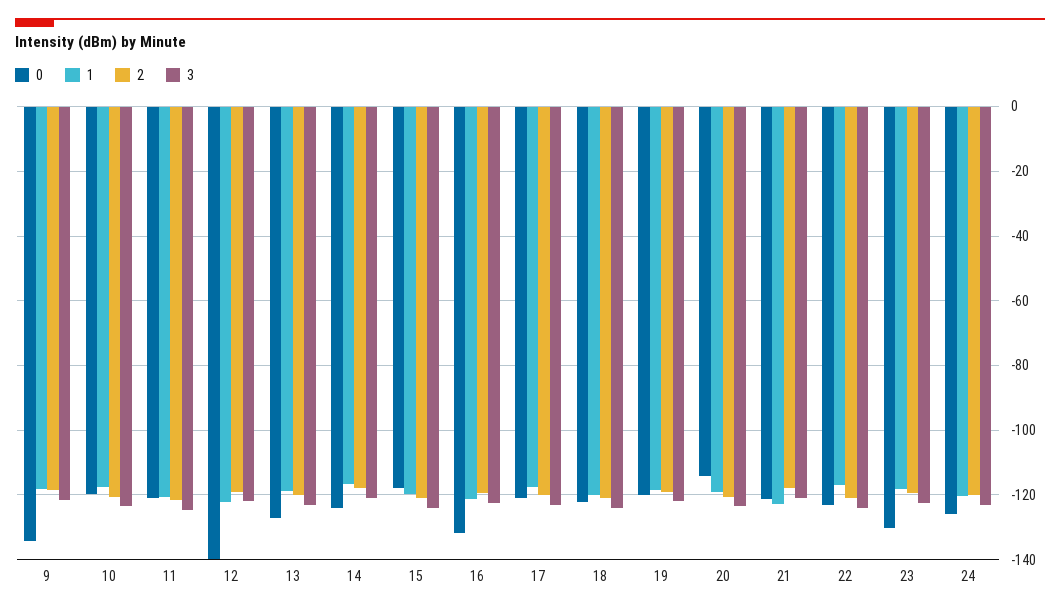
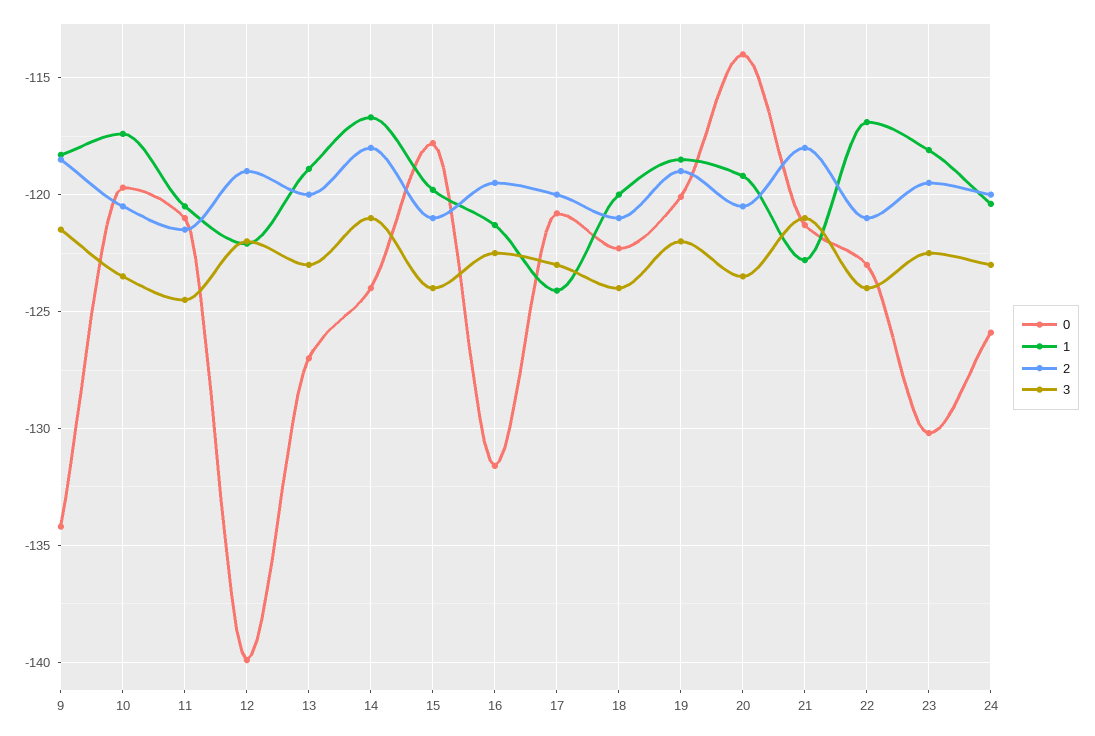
  {
    "0": {
      "9": -134,
      "10": -119.5,
      "11": -121,
      "12": -140,
      "13": -127,
      "14": -124,
      "15": -118,
      "16": -131.5,
      "17": -121,
      "18": -122.5,
      "19": -120,
      "20": -114,
      "21": -121.5,
      "22": -123,
      "23": -130,
      "24": -126
    },
    "1": {
      "9": -118.5,
      "10": -117.5,
      "11": -120.5,
      "12": -122,
      "13": -119,
      "14": -116.5,
      "15": -120,
      "16": -121.5,
-     "17": -118,
+     "17": -124,
      "18": -120,
      "19": -118.5,
      "20": -119,
      "21": -123,
      "22": -117,
      "23": -118,
      "24": -120.5
    },
    "2": {
      "9": -118.5,
      "10": -120.5,
      "11": -121.5,
      "12": -119,
      "13": -120,
      "14": -118,
      "15": -121,
      "16": -119.5,
      "17": -120,
      "18": -121,
      "19": -119,
      "20": -120.5,
      "21": -118,
      "22": -121,
      "23": -119.5,
      "24": -120
    },
    "3": {
      "9": -121.5,
      "10": -123.5,
      "11": -124.5,
      "12": -122,
      "13": -123,
      "14": -121,
      "15": -124,
      "16": -122.5,
      "17": -123,
      "18": -124,
      "19": -122,
      "20": -123.5,
      "21": -121,
      "22": -124,
      "23": -122.5,
      "24": -123
    }
  }

